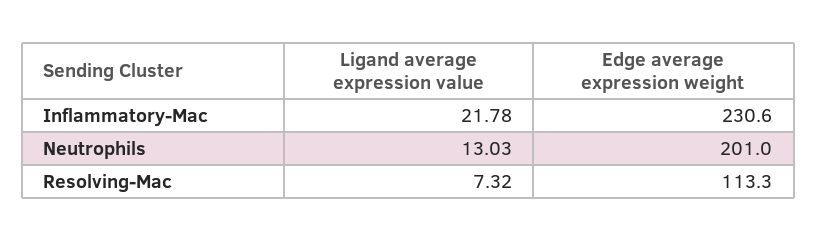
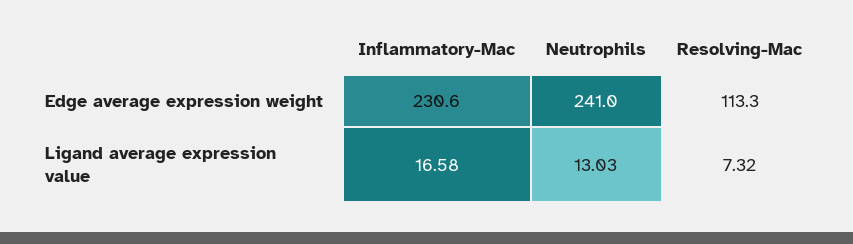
  {
    "Ligand average expression value": {
-     "Inflammatory-Mac": 21.78,
+     "Inflammatory-Mac": 16.58,
      "Neutrophils": 13.03,
      "Resolving-Mac": 7.32
    },
    "Edge average expression weight": {
      "Inflammatory-Mac": 230.6,
-     "Neutrophils": 201,
+     "Neutrophils": 241,
      "Resolving-Mac": 113.3
    }
  }

